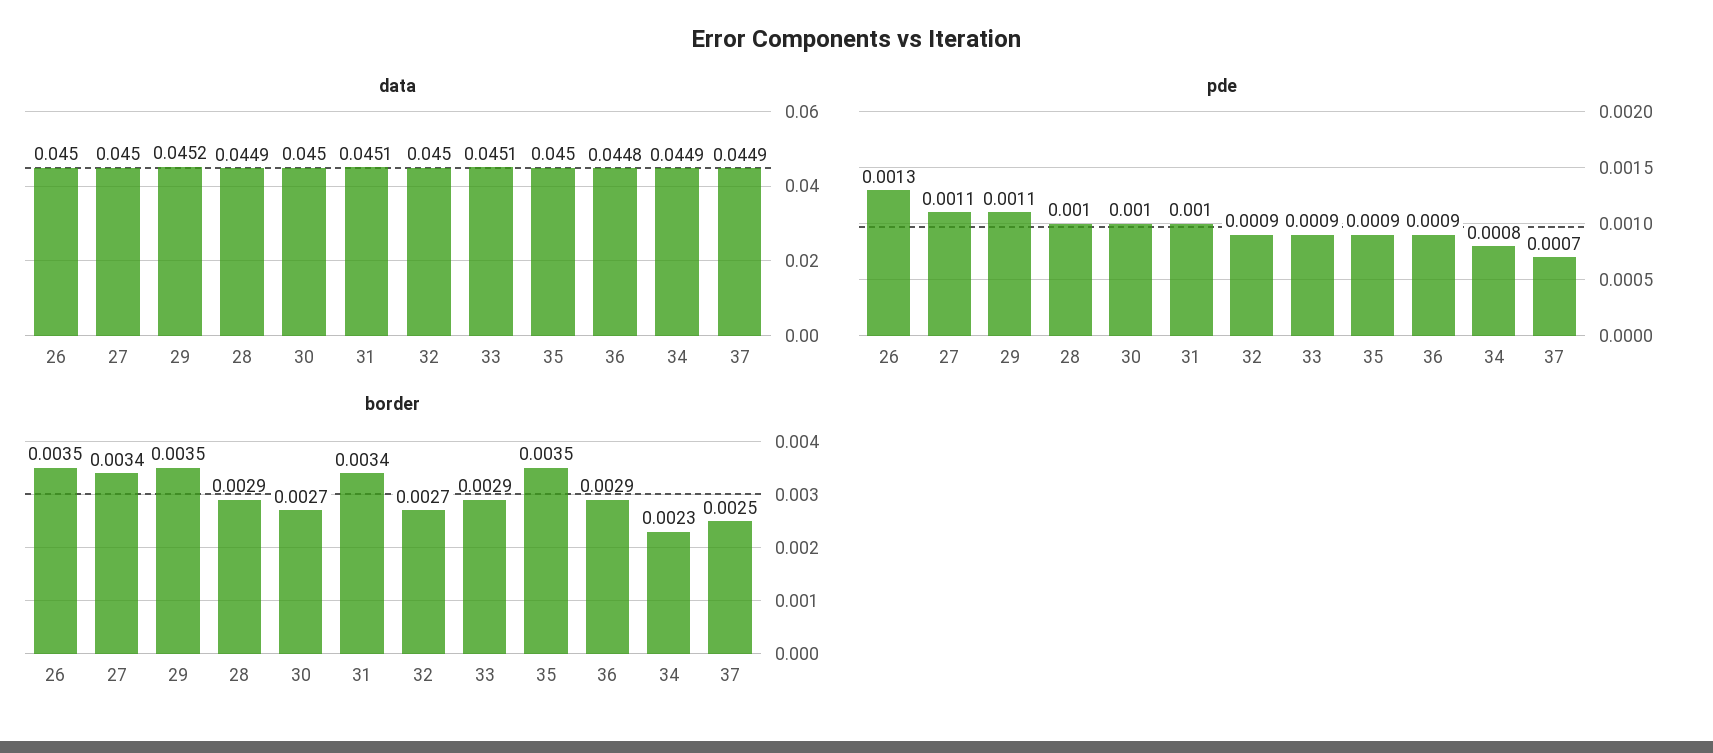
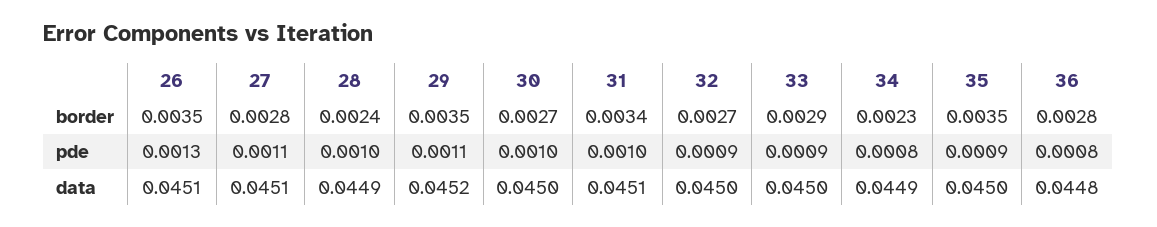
  {
    "data": {
-     "26": 0.045,
+     "26": 0.0451,
-     "27": 0.045,
+     "27": 0.0451,
      "29": 0.0452,
      "28": 0.0449,
      "30": 0.045,
      "31": 0.0451,
      "32": 0.045,
-     "33": 0.0451,
+     "33": 0.045,
      "35": 0.045,
      "36": 0.0448,
-     "34": 0.0449,
+     "34": 0.0449
-     "37": 0.0449
    },
    "pde": {
      "26": 0.0013,
      "27": 0.0011,
      "29": 0.0011,
      "28": 0.001,
      "30": 0.001,
      "31": 0.001,
      "32": 0.0009,
      "33": 0.0009,
      "35": 0.0009,
-     "36": 0.0009,
+     "36": 0.0008,
-     "34": 0.0008,
+     "34": 0.0008
-     "37": 0.0007
    },
    "border": {
      "26": 0.0035,
-     "27": 0.0034,
+     "27": 0.0028,
      "29": 0.0035,
-     "28": 0.0029,
+     "28": 0.0024,
      "30": 0.0027,
      "31": 0.0034,
      "32": 0.0027,
      "33": 0.0029,
      "35": 0.0035,
-     "36": 0.0029,
+     "36": 0.0028,
-     "34": 0.0023,
+     "34": 0.0023
-     "37": 0.0025
    }
  }

